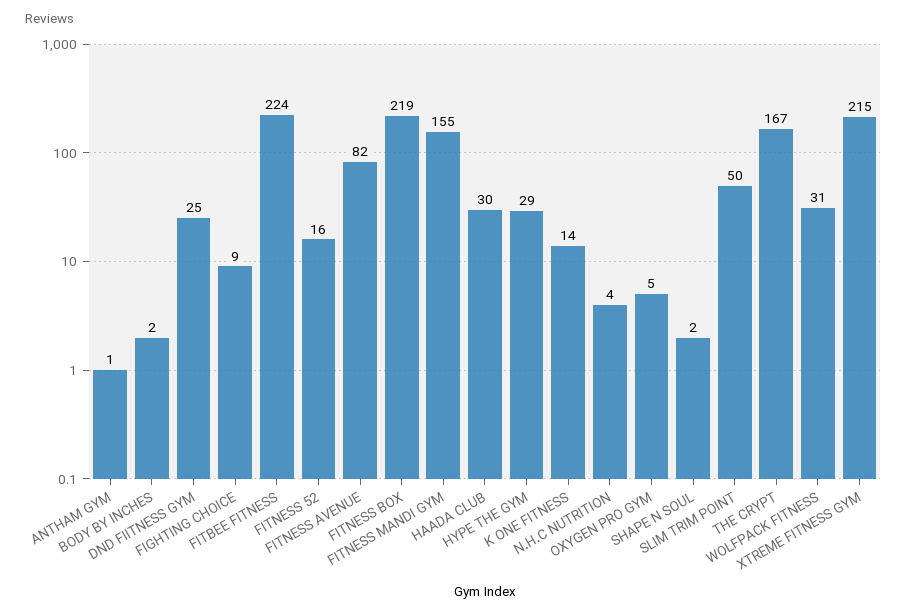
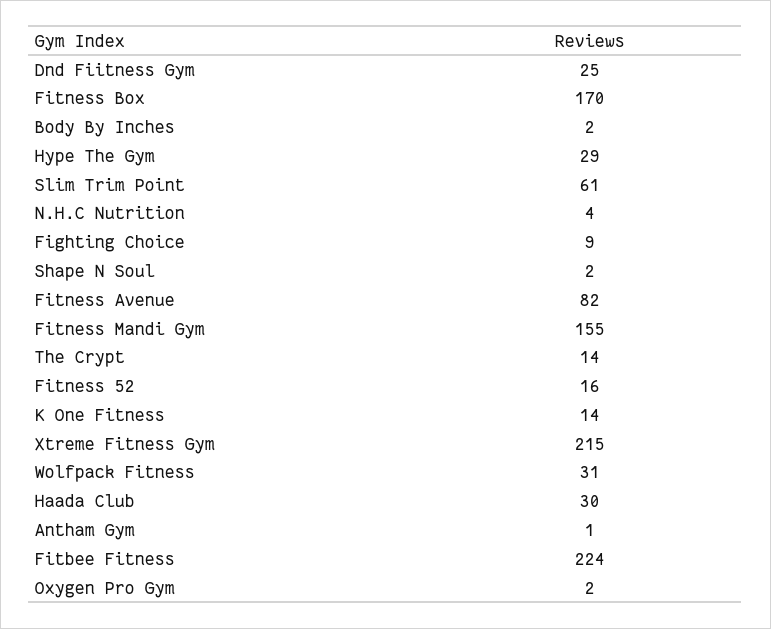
  {
    "ANTHAM GYM": 1,
    "BODY BY INCHES": 2,
    "DND FIITNESS GYM": 25,
    "FIGHTING CHOICE": 9,
    "FITBEE FITNESS": 224,
    "FITNESS 52": 16,
    "FITNESS AVENUE": 82,
-   "FITNESS BOX": 219,
+   "FITNESS BOX": 170,
    "FITNESS MANDI GYM": 155,
    "HAADA CLUB": 30,
    "HYPE THE GYM": 29,
    "K ONE FITNESS": 14,
    "N.H.C NUTRITION": 4,
-   "OXYGEN PRO GYM": 5,
+   "OXYGEN PRO GYM": 2,
    "SHAPE N SOUL": 2,
-   "SLIM TRIM POINT": 50,
+   "SLIM TRIM POINT": 61,
-   "THE CRYPT": 167,
+   "THE CRYPT": 14,
    "WOLFPACK FITNESS": 31,
    "XTREME FITNESS GYM": 215
  }

